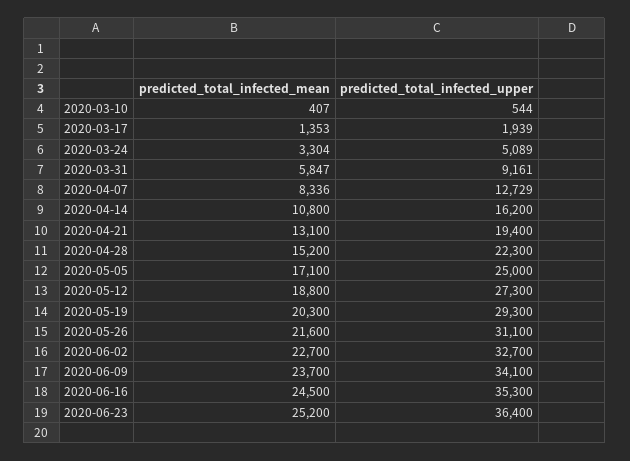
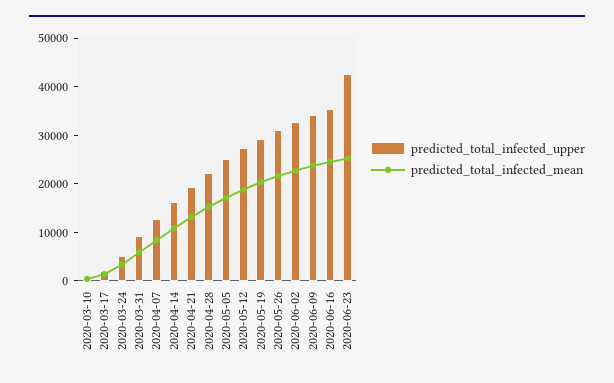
  {
    "predicted_total_infected_mean": {
      "2020-03-10": 407,
      "2020-03-17": 1353,
      "2020-03-24": 3304,
      "2020-03-31": 5847,
      "2020-04-07": 8336,
      "2020-04-14": 10800,
      "2020-04-21": 13100,
      "2020-04-28": 15200,
      "2020-05-05": 17100,
      "2020-05-12": 18800,
      "2020-05-19": 20300,
      "2020-05-26": 21600,
      "2020-06-02": 22700,
      "2020-06-09": 23700,
      "2020-06-16": 24500,
      "2020-06-23": 25200
    },
    "predicted_total_infected_upper": {
      "2020-03-10": 544,
      "2020-03-17": 1939,
      "2020-03-24": 5089,
      "2020-03-31": 9161,
      "2020-04-07": 12729,
      "2020-04-14": 16200,
      "2020-04-21": 19400,
      "2020-04-28": 22300,
      "2020-05-05": 25000,
      "2020-05-12": 27300,
      "2020-05-19": 29300,
      "2020-05-26": 31100,
      "2020-06-02": 32700,
      "2020-06-09": 34100,
      "2020-06-16": 35300,
-     "2020-06-23": 36400
+     "2020-06-23": 42000
    }
  }

